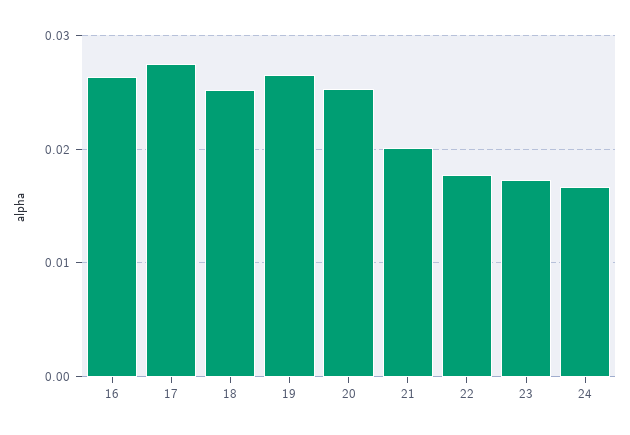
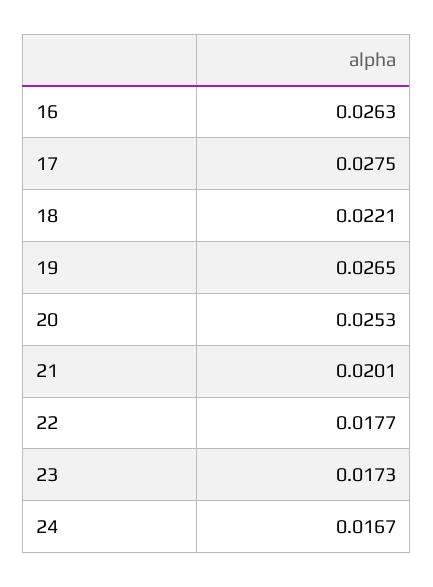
  {
    "16": 0.0263,
    "17": 0.0275,
-   "18": 0.025,
+   "18": 0.0221,
    "19": 0.0265,
    "20": 0.0253,
    "21": 0.0201,
    "22": 0.0177,
    "23": 0.0173,
    "24": 0.0167
  }

